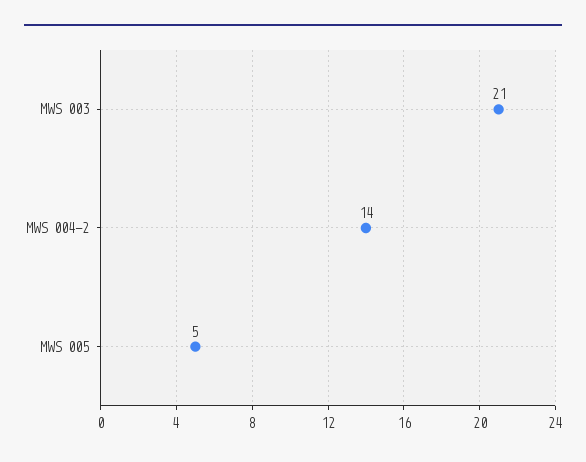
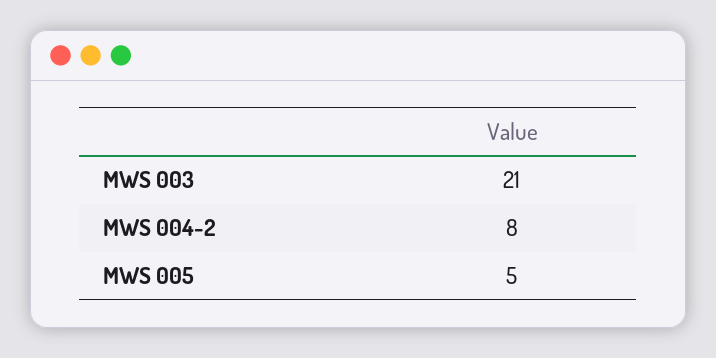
  {
    "MWS 003": 21,
-   "MWS 004-2": 14,
+   "MWS 004-2": 8,
    "MWS 005": 5
  }

